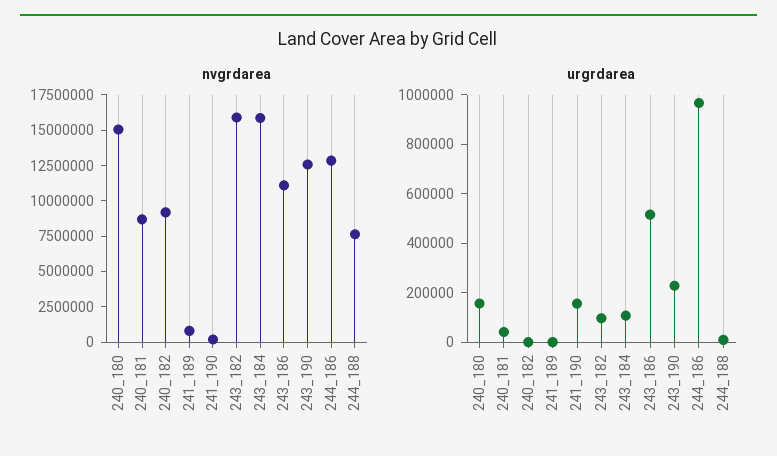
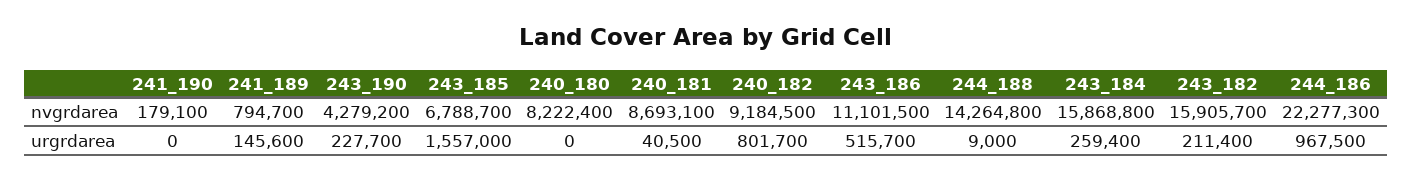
  {
    "nvgrdarea": {
-     "240_180": 15000000,
+     "240_180": 8222400,
      "240_181": 8693100,
      "240_182": 9184500,
      "241_189": 794700,
      "241_190": 179100,
      "243_182": 15905700,
      "243_184": 15868800,
      "243_186": 11101500,
-     "243_190": 12500000,
+     "243_190": 4279200,
-     "244_186": 12500000,
+     "244_186": 22277300,
-     "244_188": 7500000
+     "244_188": 14264800,
+     "243_185": 6788700
    },
    "urgrdarea": {
-     "240_180": 150000,
+     "240_180": 0,
      "240_181": 40500,
-     "240_182": 0,
+     "240_182": 801700,
-     "241_189": 0,
+     "241_189": 145600,
-     "241_190": 150000,
+     "241_190": 0,
-     "243_182": 100000,
+     "243_182": 211400,
-     "243_184": 100000,
+     "243_184": 259400,
      "243_186": 515700,
      "243_190": 227700,
      "244_186": 967500,
-     "244_188": 9000
+     "244_188": 9000,
+     "243_185": 1557000
    }
  }

